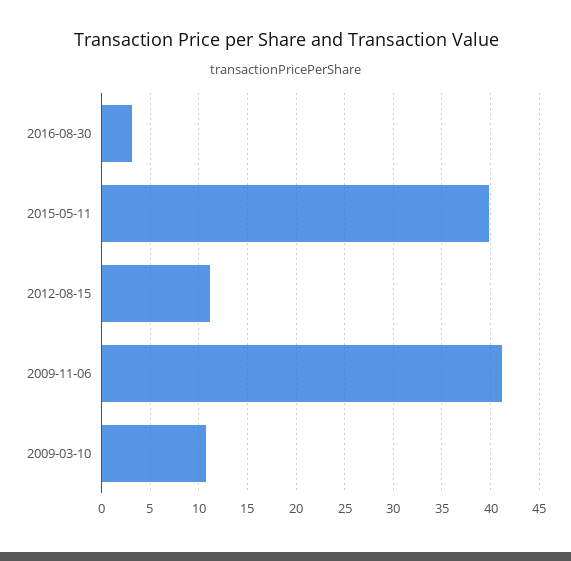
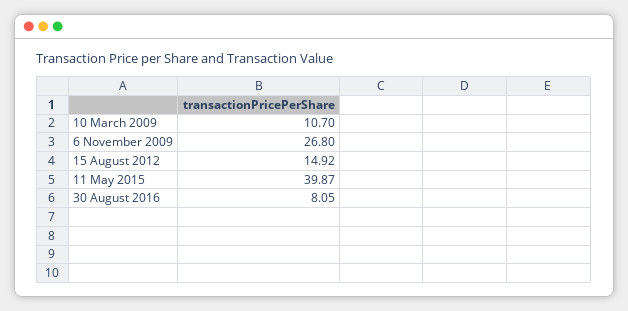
  {
-   "2016-08-30": 3,
+   "2016-08-30": 8.05,
    "2015-05-11": 39.87,
-   "2012-08-15": 11,
+   "2012-08-15": 14.92,
-   "2009-11-06": 41,
+   "2009-11-06": 26.8,
    "2009-03-10": 10.7
  }

